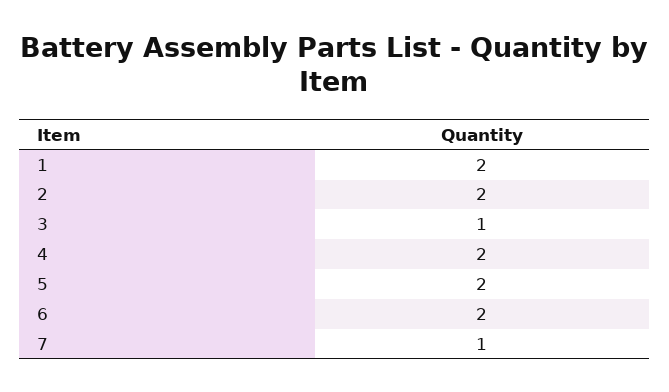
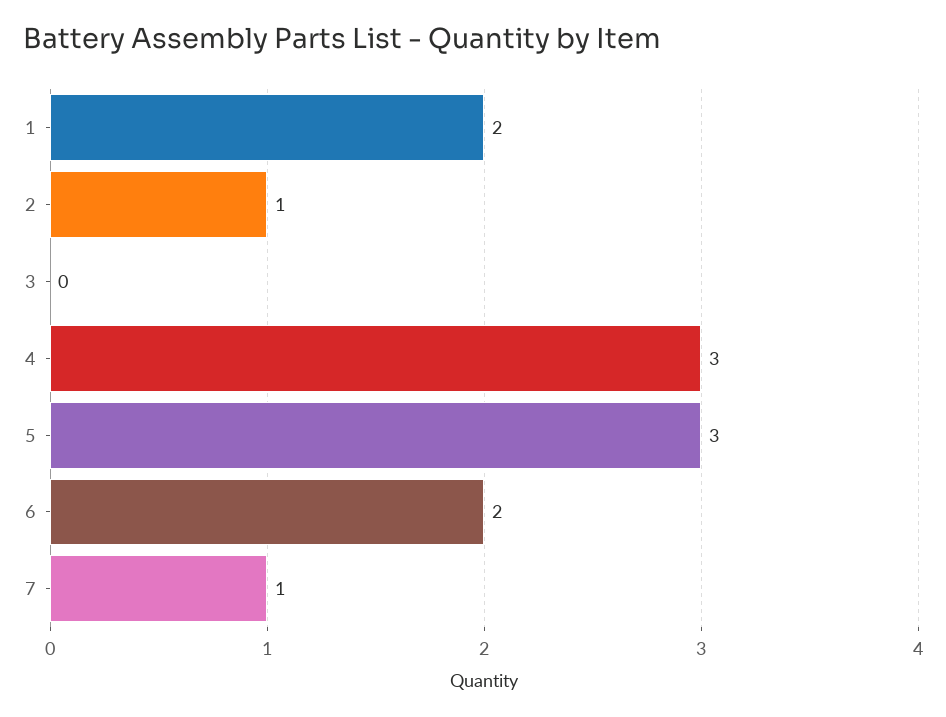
  {
    "1": 2,
-   "2": 2,
+   "2": 1,
-   "3": 1,
+   "3": 0,
-   "4": 2,
+   "4": 3,
-   "5": 2,
+   "5": 3,
    "6": 2,
    "7": 1
  }

